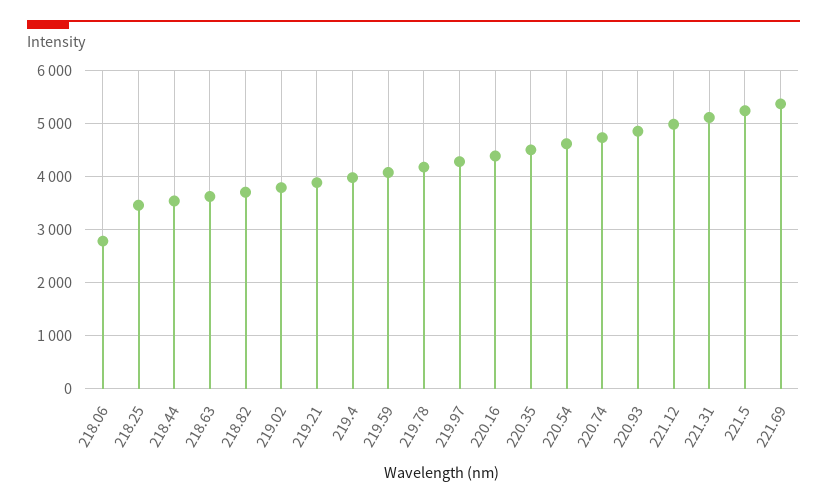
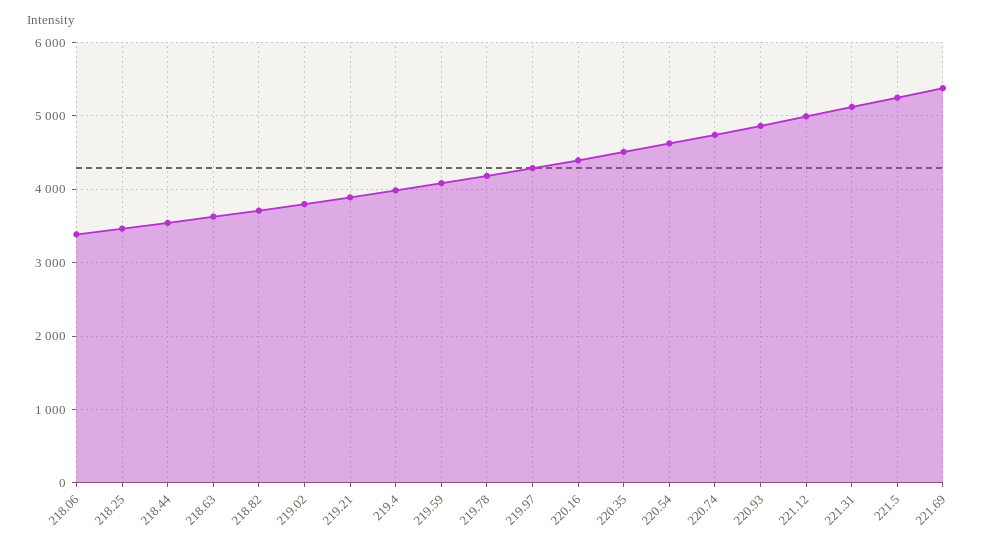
  {
-   "218.06": 2800,
+   "218.06": 3400,
    "218.25": 3500,
    "218.44": 3500,
    "218.63": 3600,
    "218.82": 3700,
    "219.02": 3800,
    "219.21": 3900,
    "219.4": 4000,
    "219.59": 4100,
    "219.78": 4200,
    "219.97": 4300,
    "220.16": 4400,
    "220.35": 4500,
    "220.54": 4600,
    "220.74": 4700,
    "220.93": 4900,
    "221.12": 5000,
    "221.31": 5100,
    "221.5": 5200,
    "221.69": 5400
  }

